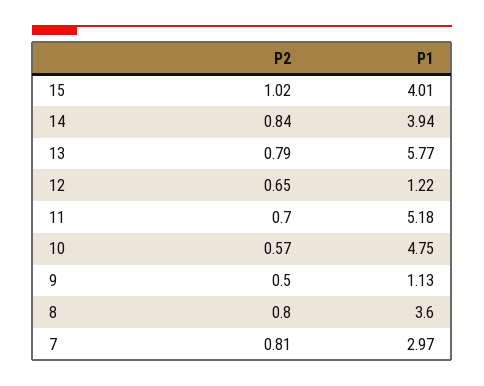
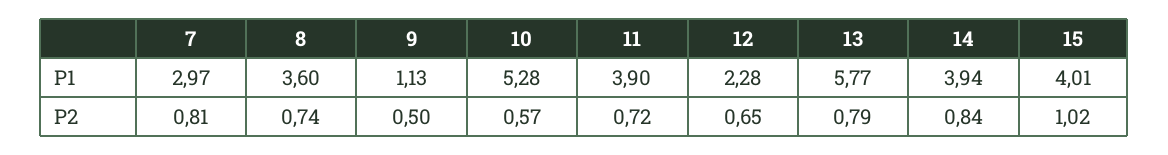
  {
    "P2": {
      "15": 1.02,
      "14": 0.84,
      "13": 0.79,
      "12": 0.65,
-     "11": 0.7,
+     "11": 0.72,
      "10": 0.57,
      "9": 0.5,
-     "8": 0.8,
+     "8": 0.74,
      "7": 0.81
    },
    "P1": {
      "15": 4.01,
      "14": 3.94,
      "13": 5.77,
-     "12": 1.22,
+     "12": 2.28,
-     "11": 5.18,
+     "11": 3.9,
-     "10": 4.75,
+     "10": 5.28,
      "9": 1.13,
      "8": 3.6,
      "7": 2.97
    }
  }

